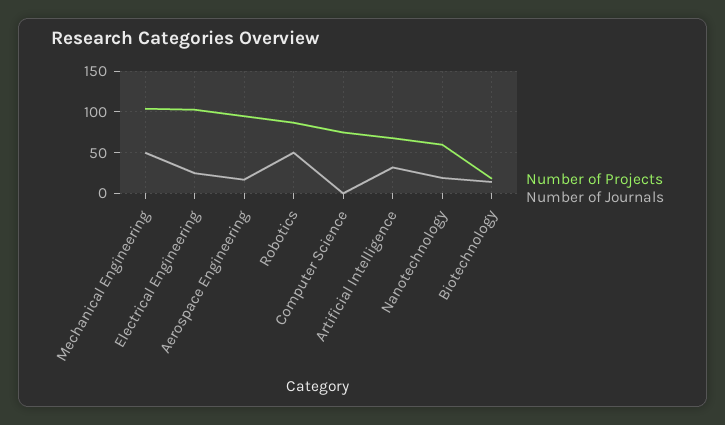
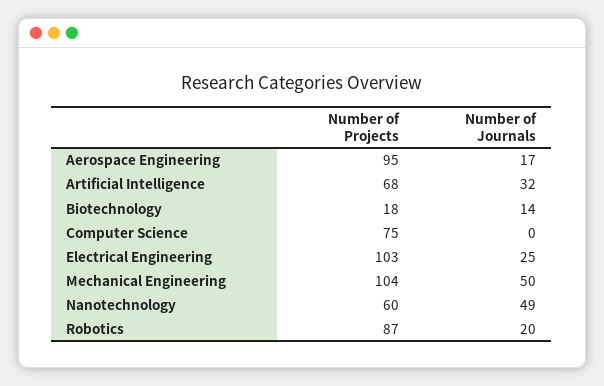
  {
    "Number of Projects": {
      "Mechanical Engineering": 104,
      "Electrical Engineering": 103,
      "Aerospace Engineering": 95,
      "Robotics": 87,
      "Computer Science": 75,
      "Artificial Intelligence": 68,
      "Nanotechnology": 60,
      "Biotechnology": 18
    },
    "Number of Journals": {
      "Mechanical Engineering": 50,
      "Electrical Engineering": 25,
      "Aerospace Engineering": 17,
-     "Robotics": 50,
+     "Robotics": 20,
      "Computer Science": 0,
      "Artificial Intelligence": 32,
-     "Nanotechnology": 20,
+     "Nanotechnology": 49,
      "Biotechnology": 14
    }
  }

